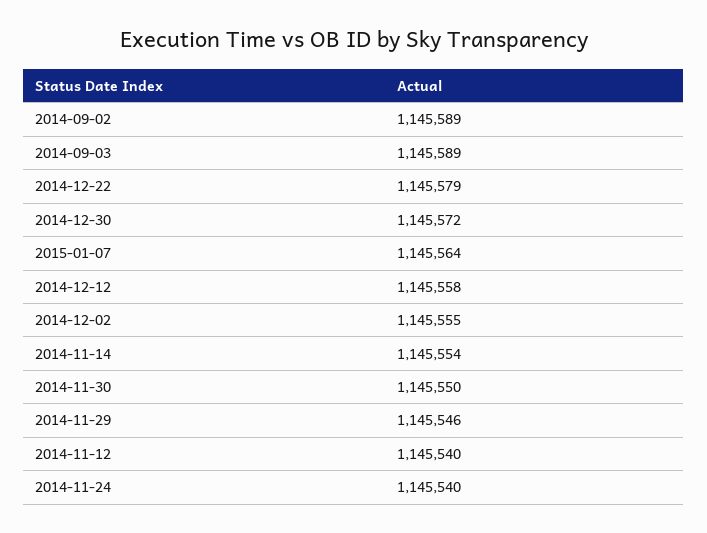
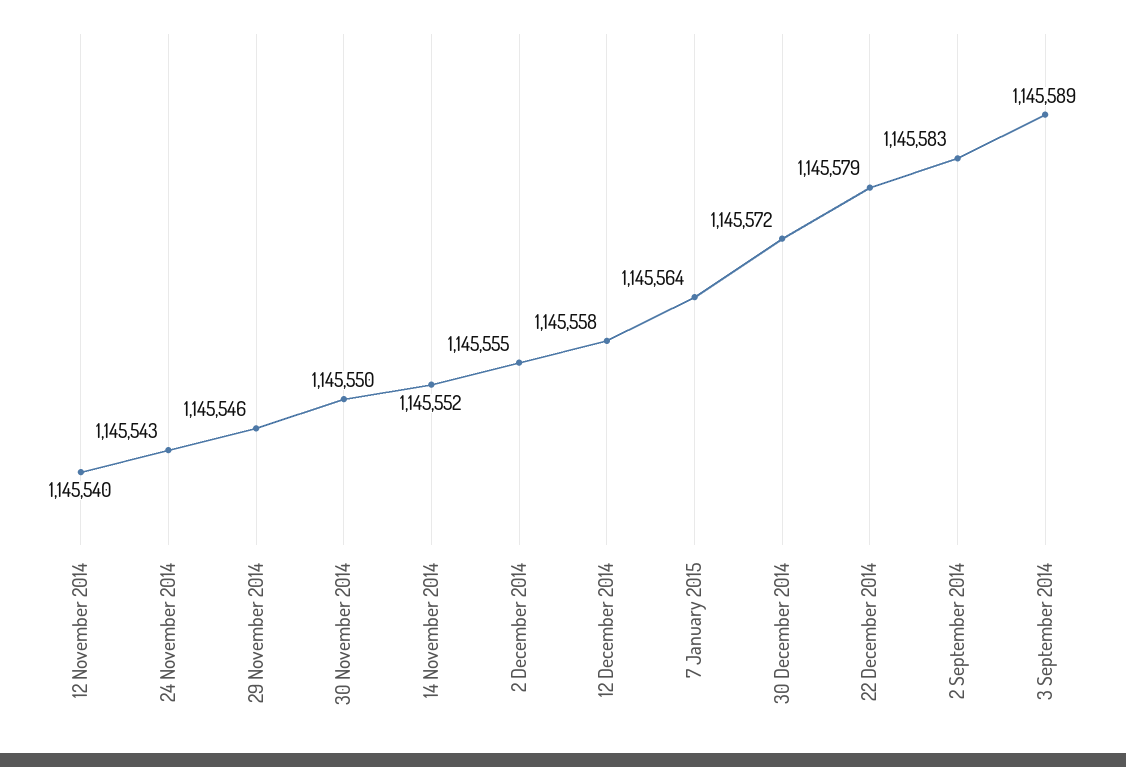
  {
-   "2014-09-02": 1145589,
+   "2014-09-02": 1145583,
    "2014-09-03": 1145589,
    "2014-12-22": 1145579,
    "2014-12-30": 1145572,
    "2015-01-07": 1145564,
    "2014-12-12": 1145558,
    "2014-12-02": 1145555,
-   "2014-11-14": 1145554,
+   "2014-11-14": 1145552,
    "2014-11-30": 1145550,
    "2014-11-29": 1145546,
    "2014-11-12": 1145540,
-   "2014-11-24": 1145540
+   "2014-11-24": 1145543
  }

